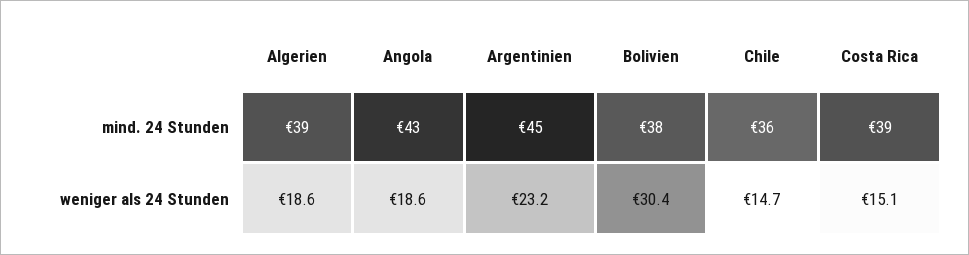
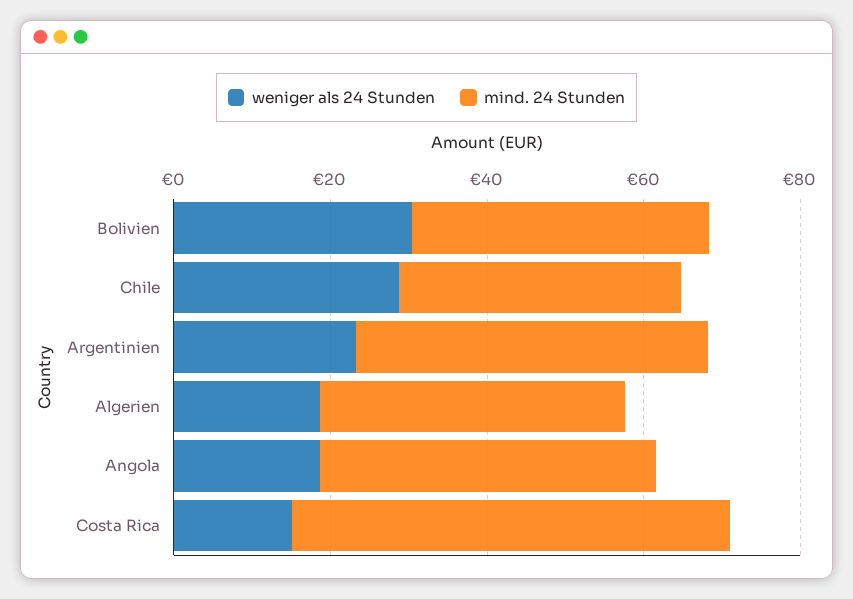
  {
    "mind. 24 Stunden": {
      "Algerien": 39,
      "Angola": 43,
      "Argentinien": 45,
      "Bolivien": 38,
      "Chile": 36,
-     "Costa Rica": 39
+     "Costa Rica": 55
    },
    "weniger als 24 Stunden": {
      "Algerien": 18.6,
      "Angola": 18.6,
      "Argentinien": 23.2,
      "Bolivien": 30.4,
-     "Chile": 14.7,
+     "Chile": 30,
      "Costa Rica": 15.1
    }
  }

